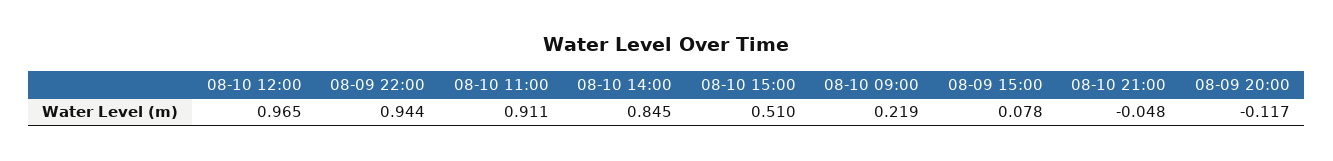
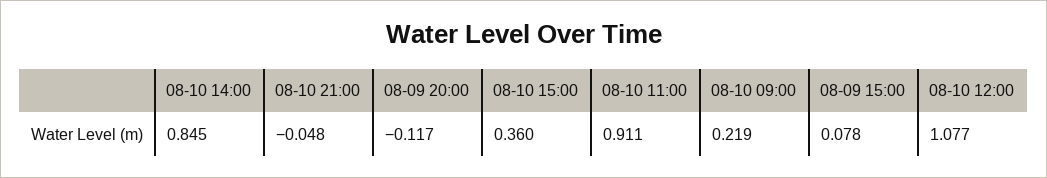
  {
-   "08-10 12:00": 0.965,
+   "08-10 12:00": 1.077,
-   "08-09 22:00": 0.944,
    "08-10 11:00": 0.911,
    "08-10 14:00": 0.845,
-   "08-10 15:00": 0.51,
+   "08-10 15:00": 0.36,
    "08-10 09:00": 0.219,
    "08-09 15:00": 0.078,
    "08-10 21:00": -0.048,
    "08-09 20:00": -0.117
  }

